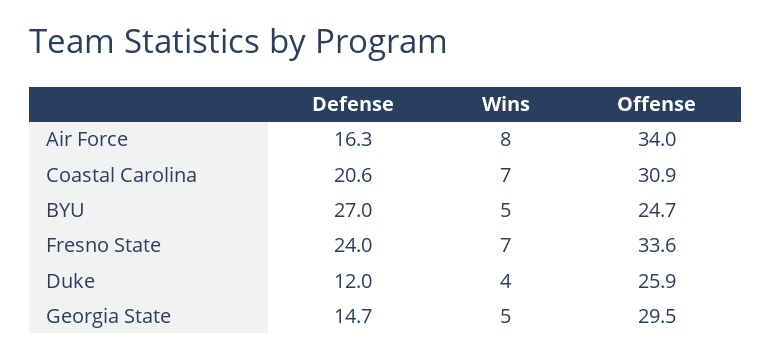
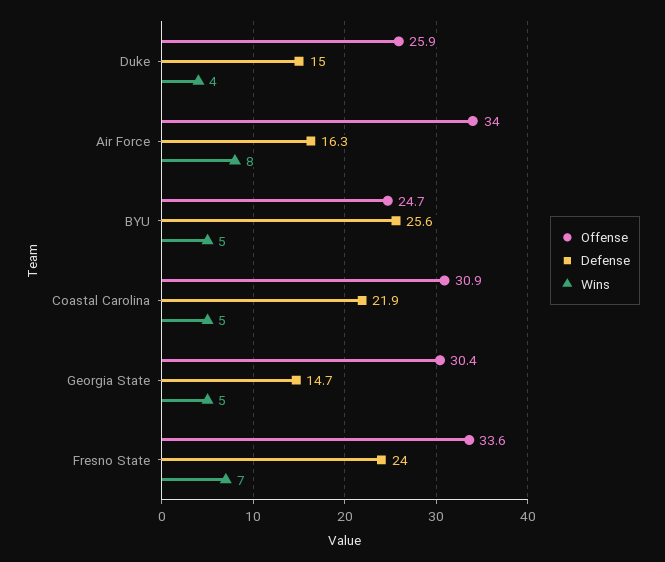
  {
    "Defense": {
      "Air Force": 16.3,
-     "Coastal Carolina": 20.6,
+     "Coastal Carolina": 21.9,
-     "BYU": 27,
+     "BYU": 25.6,
      "Fresno State": 24,
-     "Duke": 12,
+     "Duke": 15,
      "Georgia State": 14.7
    },
    "Wins": {
      "Air Force": 8,
-     "Coastal Carolina": 7,
+     "Coastal Carolina": 5,
      "BYU": 5,
      "Fresno State": 7,
      "Duke": 4,
      "Georgia State": 5
    },
    "Offense": {
      "Air Force": 34,
      "Coastal Carolina": 30.9,
      "BYU": 24.7,
      "Fresno State": 33.6,
      "Duke": 25.9,
-     "Georgia State": 29.5
+     "Georgia State": 30.4
    }
  }

